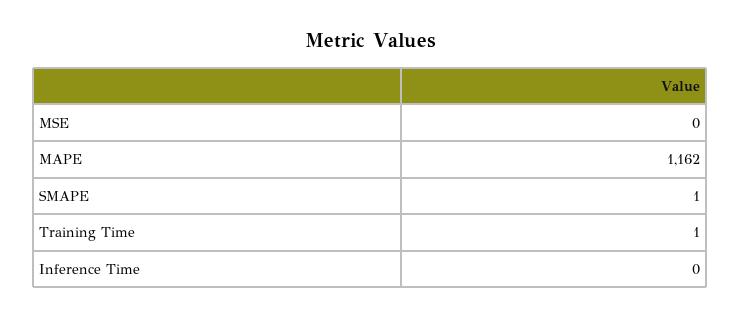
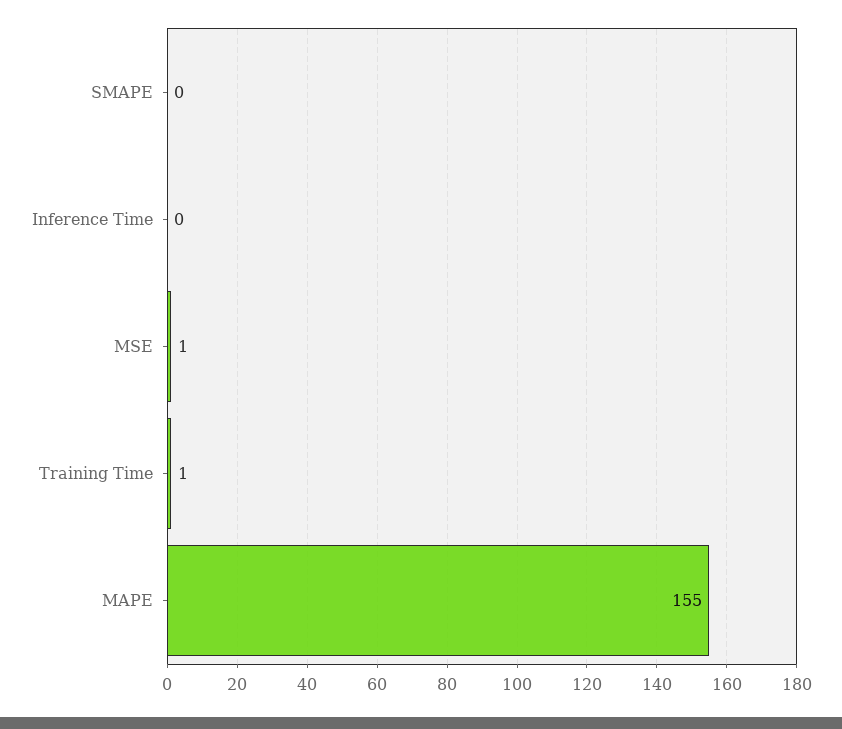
  {
-   "MSE": 0,
+   "MSE": 1,
-   "MAPE": 1162,
+   "MAPE": 155,
-   "SMAPE": 1,
+   "SMAPE": 0,
    "Training Time": 1,
    "Inference Time": 0
  }

